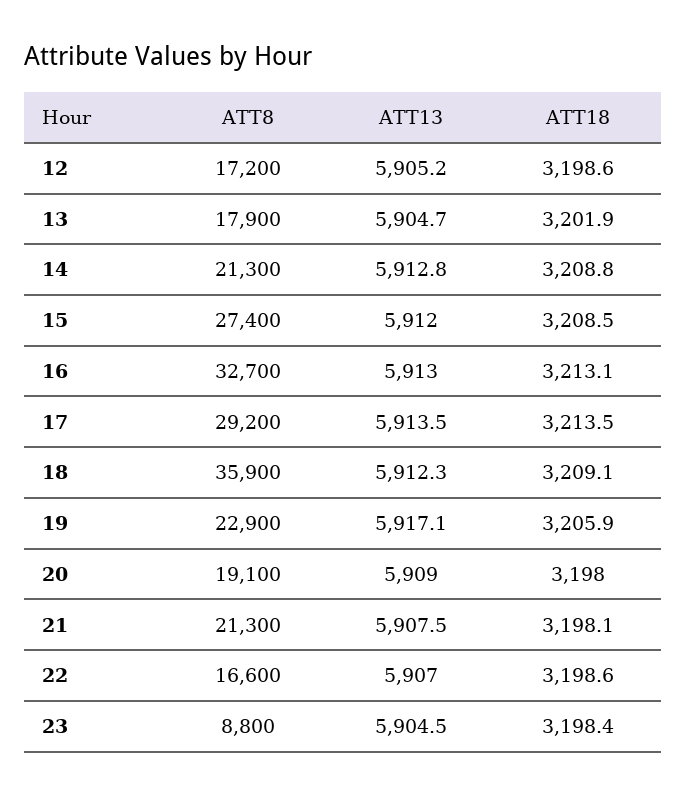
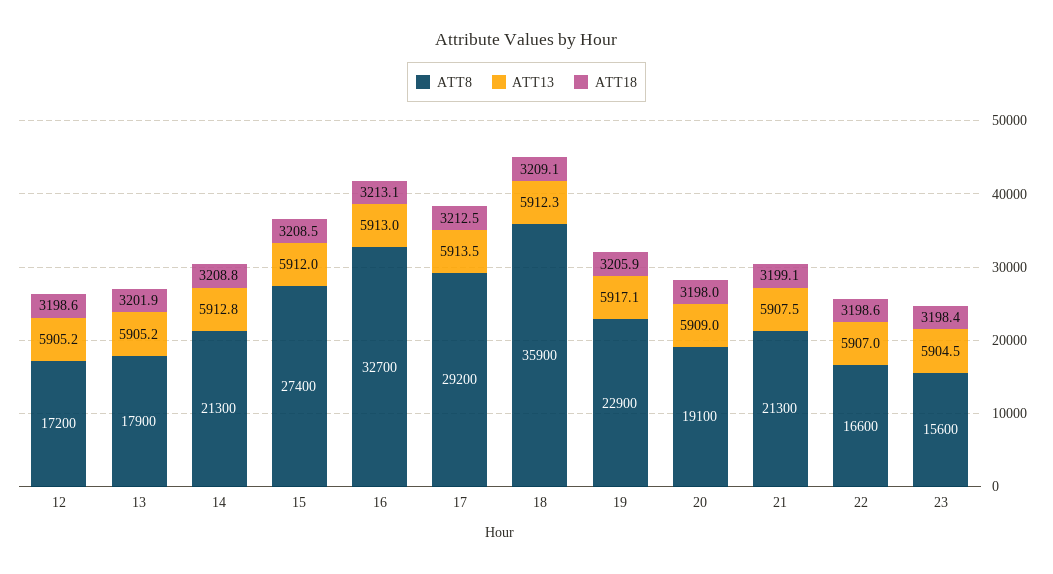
  {
    "ATT8": {
      "12": 17200,
      "13": 17900,
      "14": 21300,
      "15": 27400,
      "16": 32700,
      "17": 29200,
      "18": 35900,
      "19": 22900,
      "20": 19100,
      "21": 21300,
      "22": 16600,
-     "23": 8800
+     "23": 15600
    },
    "ATT13": {
      "12": 5905.2,
-     "13": 5904.7,
+     "13": 5905.2,
      "14": 5912.8,
      "15": 5912,
      "16": 5913,
      "17": 5913.5,
      "18": 5912.3,
      "19": 5917.1,
      "20": 5909,
      "21": 5907.5,
      "22": 5907,
      "23": 5904.5
    },
    "ATT18": {
      "12": 3198.6,
      "13": 3201.9,
      "14": 3208.8,
      "15": 3208.5,
      "16": 3213.1,
-     "17": 3213.5,
+     "17": 3212.5,
      "18": 3209.1,
      "19": 3205.9,
      "20": 3198,
-     "21": 3198.1,
+     "21": 3199.1,
      "22": 3198.6,
      "23": 3198.4
    }
  }

